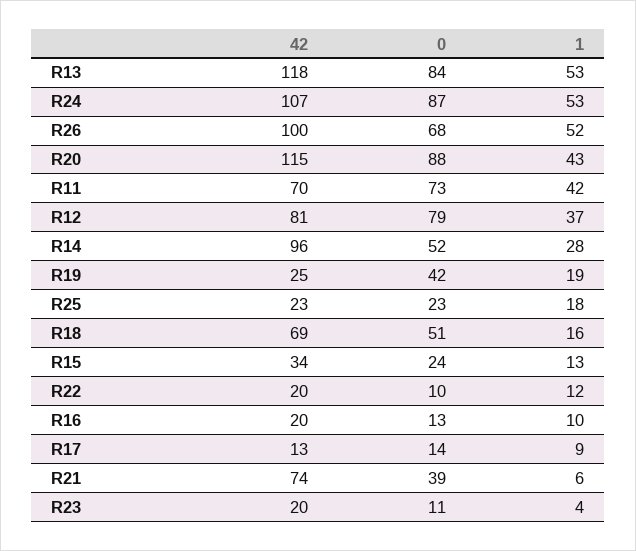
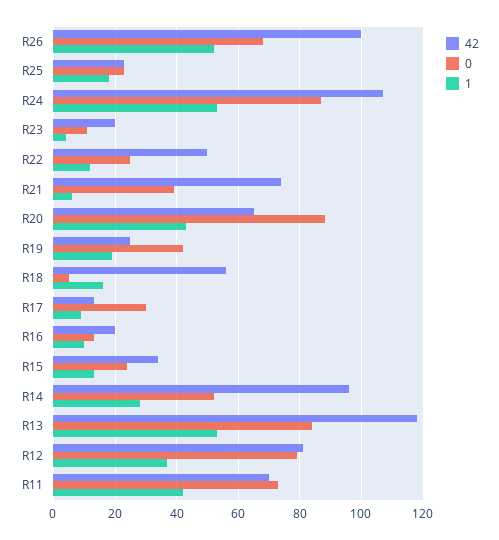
  {
    "42": {
      "R13": 118,
      "R24": 107,
      "R26": 100,
-     "R20": 115,
+     "R20": 65,
      "R11": 70,
      "R12": 81,
      "R14": 96,
      "R19": 25,
      "R25": 23,
-     "R18": 69,
+     "R18": 55,
      "R15": 34,
-     "R22": 20,
+     "R22": 50,
      "R16": 20,
      "R17": 13,
      "R21": 74,
      "R23": 20
    },
    "0": {
      "R13": 84,
      "R24": 87,
      "R26": 68,
      "R20": 88,
      "R11": 73,
      "R12": 79,
      "R14": 52,
      "R19": 42,
      "R25": 23,
-     "R18": 51,
+     "R18": 5,
      "R15": 24,
-     "R22": 10,
+     "R22": 25,
      "R16": 13,
-     "R17": 14,
+     "R17": 30,
      "R21": 39,
      "R23": 11
    },
    "1": {
      "R13": 53,
      "R24": 53,
      "R26": 52,
      "R20": 43,
      "R11": 42,
      "R12": 37,
      "R14": 28,
      "R19": 19,
      "R25": 18,
      "R18": 16,
      "R15": 13,
      "R22": 12,
      "R16": 10,
      "R17": 9,
      "R21": 6,
      "R23": 4
    }
  }

